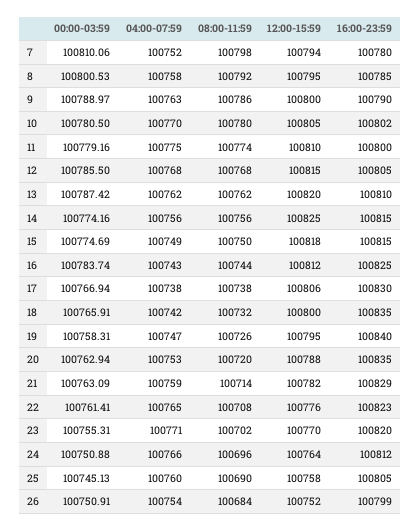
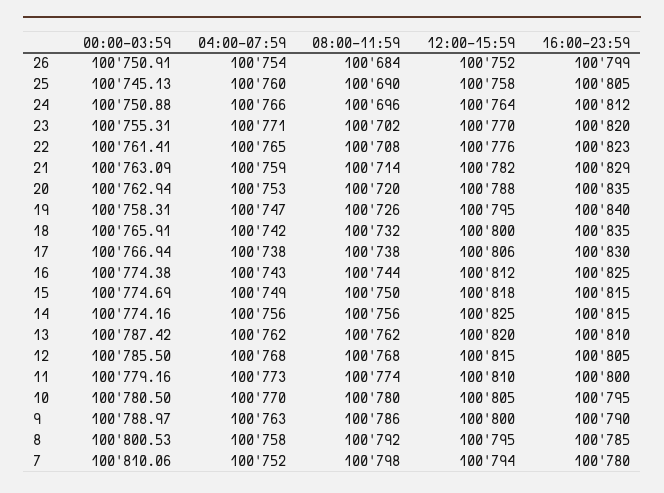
  {
    "00:00-03:59": {
      "7": 100810.06,
      "8": 100800.53,
      "9": 100788.97,
      "10": 100780.5,
      "11": 100779.16,
      "12": 100785.5,
      "13": 100787.42,
      "14": 100774.16,
      "15": 100774.69,
-     "16": 100783.74,
+     "16": 100774.38,
      "17": 100766.94,
      "18": 100765.91,
      "19": 100758.31,
      "20": 100762.94,
      "21": 100763.09,
      "22": 100761.41,
      "23": 100755.31,
      "24": 100750.88,
      "25": 100745.13,
      "26": 100750.91
    },
    "04:00-07:59": {
      "7": 100752,
      "8": 100758,
      "9": 100763,
      "10": 100770,
-     "11": 100775,
+     "11": 100773,
      "12": 100768,
      "13": 100762,
      "14": 100756,
      "15": 100749,
      "16": 100743,
      "17": 100738,
      "18": 100742,
      "19": 100747,
      "20": 100753,
      "21": 100759,
      "22": 100765,
      "23": 100771,
      "24": 100766,
      "25": 100760,
      "26": 100754
    },
    "08:00-11:59": {
      "7": 100798,
      "8": 100792,
      "9": 100786,
      "10": 100780,
      "11": 100774,
      "12": 100768,
      "13": 100762,
      "14": 100756,
      "15": 100750,
      "16": 100744,
      "17": 100738,
      "18": 100732,
      "19": 100726,
      "20": 100720,
      "21": 100714,
      "22": 100708,
      "23": 100702,
      "24": 100696,
      "25": 100690,
      "26": 100684
    },
    "12:00-15:59": {
      "7": 100794,
      "8": 100795,
      "9": 100800,
      "10": 100805,
      "11": 100810,
      "12": 100815,
      "13": 100820,
      "14": 100825,
      "15": 100818,
      "16": 100812,
      "17": 100806,
      "18": 100800,
      "19": 100795,
      "20": 100788,
      "21": 100782,
      "22": 100776,
      "23": 100770,
      "24": 100764,
      "25": 100758,
      "26": 100752
    },
    "16:00-23:59": {
      "7": 100780,
      "8": 100785,
      "9": 100790,
-     "10": 100802,
+     "10": 100795,
      "11": 100800,
      "12": 100805,
      "13": 100810,
      "14": 100815,
      "15": 100815,
      "16": 100825,
      "17": 100830,
      "18": 100835,
      "19": 100840,
      "20": 100835,
      "21": 100829,
      "22": 100823,
      "23": 100820,
      "24": 100812,
      "25": 100805,
      "26": 100799
    }
  }

